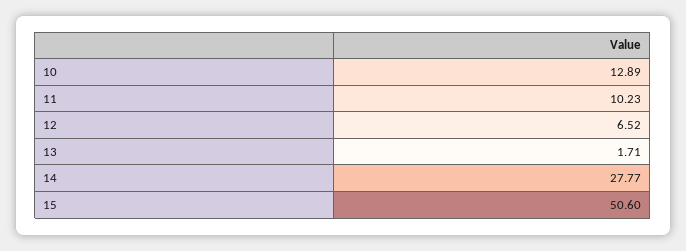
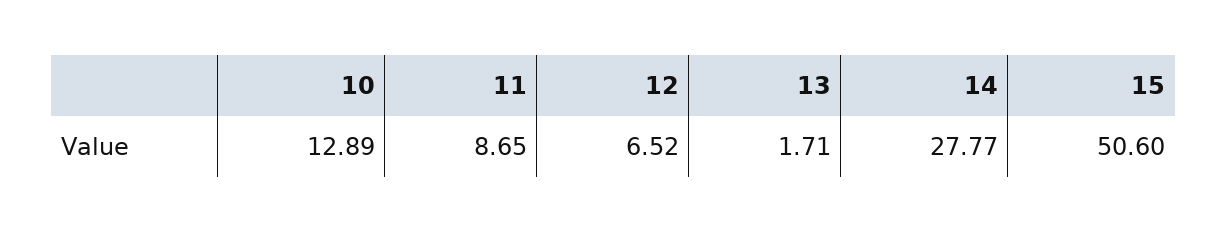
  {
    "10": 12.89,
-   "11": 10.23,
+   "11": 8.65,
    "12": 6.52,
    "13": 1.71,
    "14": 27.77,
    "15": 50.6
  }

